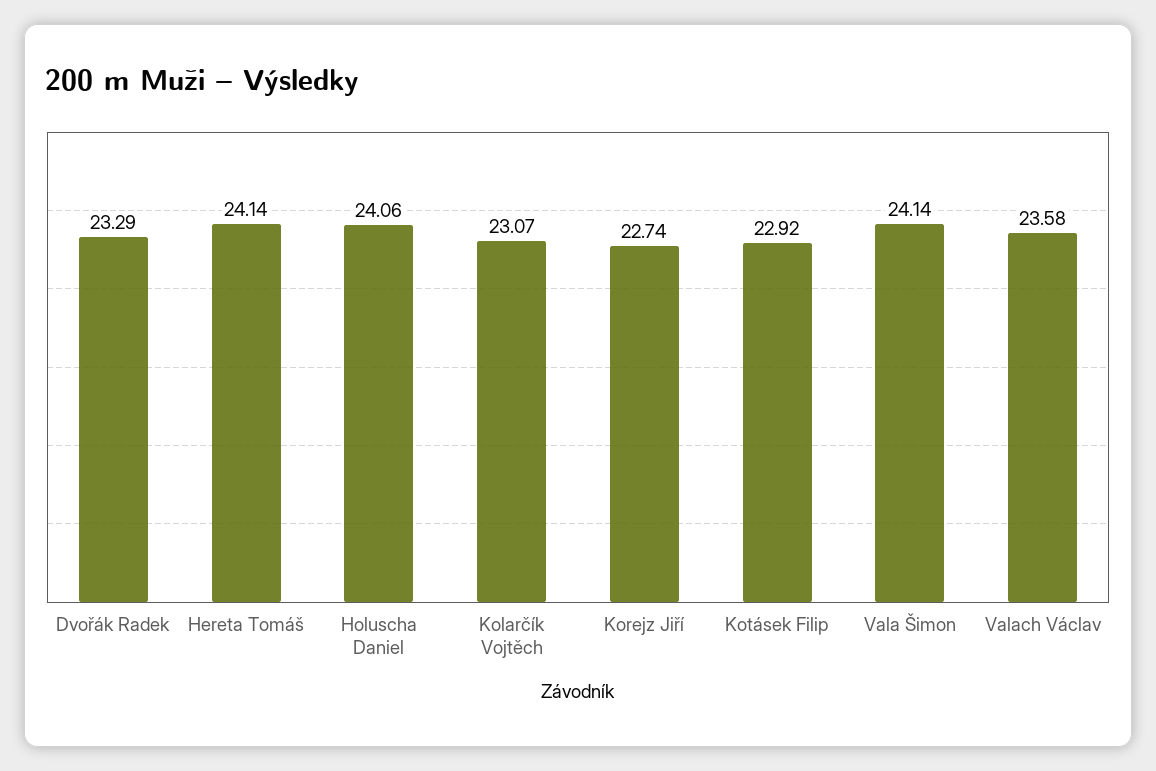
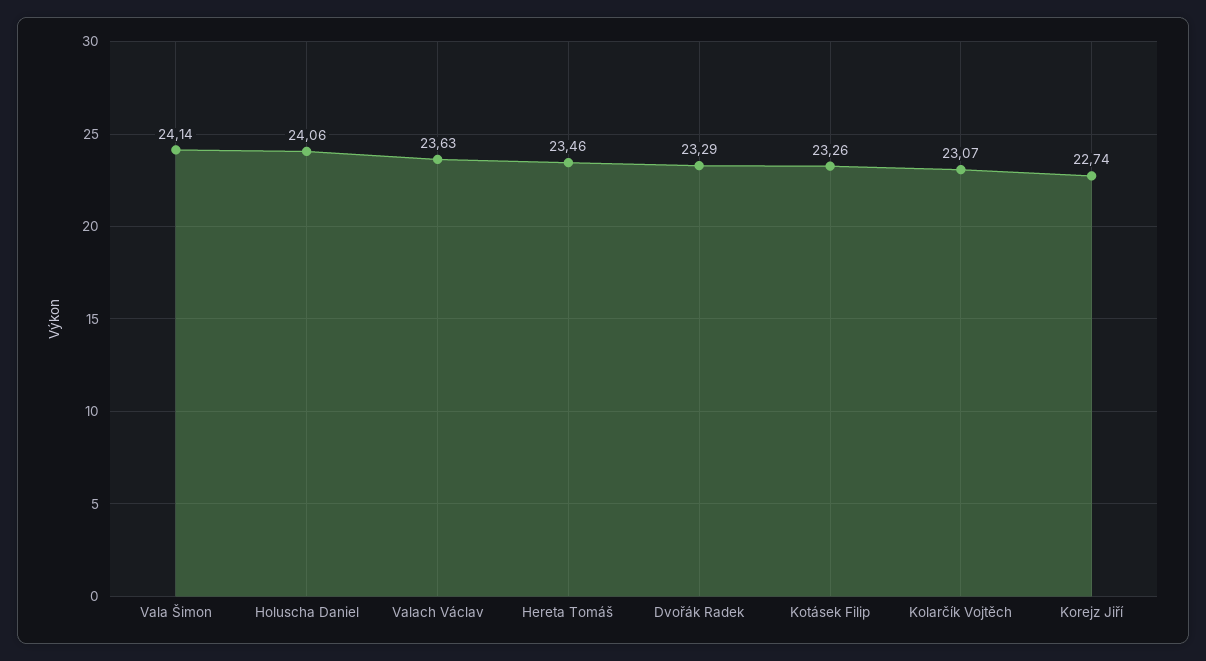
  {
    "Dvořák Radek": 23.29,
-   "Hereta Tomáš": 24.14,
+   "Hereta Tomáš": 23.46,
    "Holuscha Daniel": 24.06,
    "Kolarčík Vojtěch": 23.07,
    "Korejz Jiří": 22.74,
-   "Kotásek Filip": 22.92,
+   "Kotásek Filip": 23.26,
    "Vala Šimon": 24.14,
-   "Valach Václav": 23.58
+   "Valach Václav": 23.63
  }

